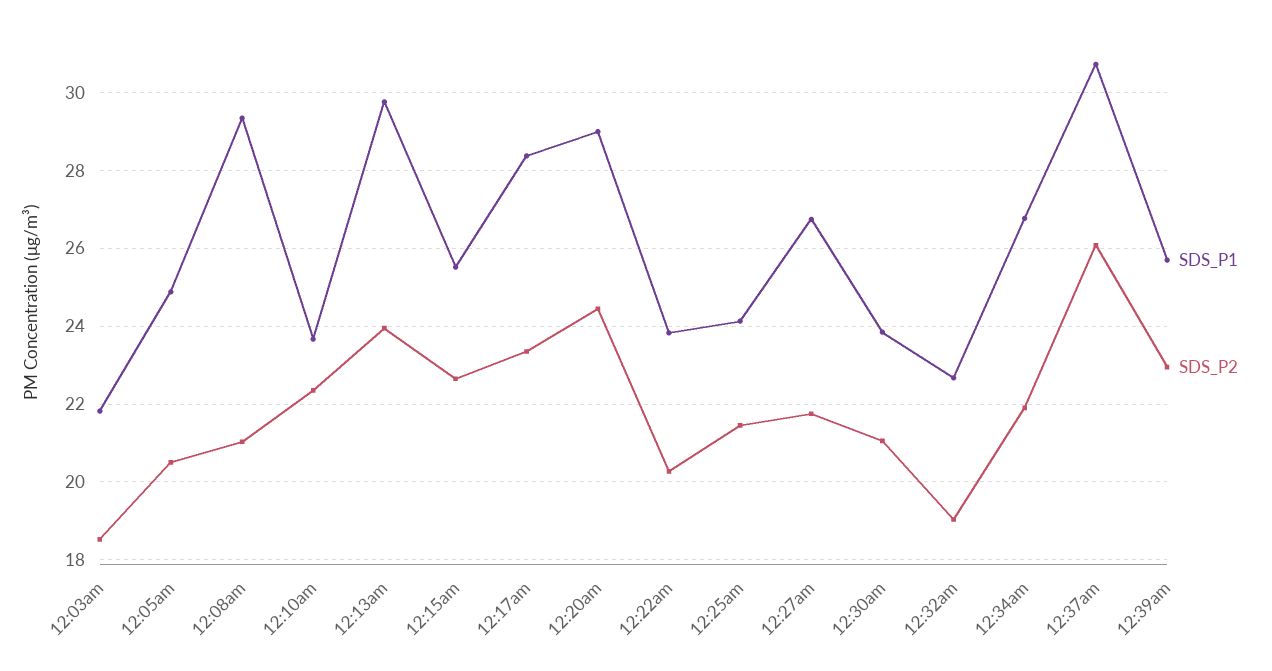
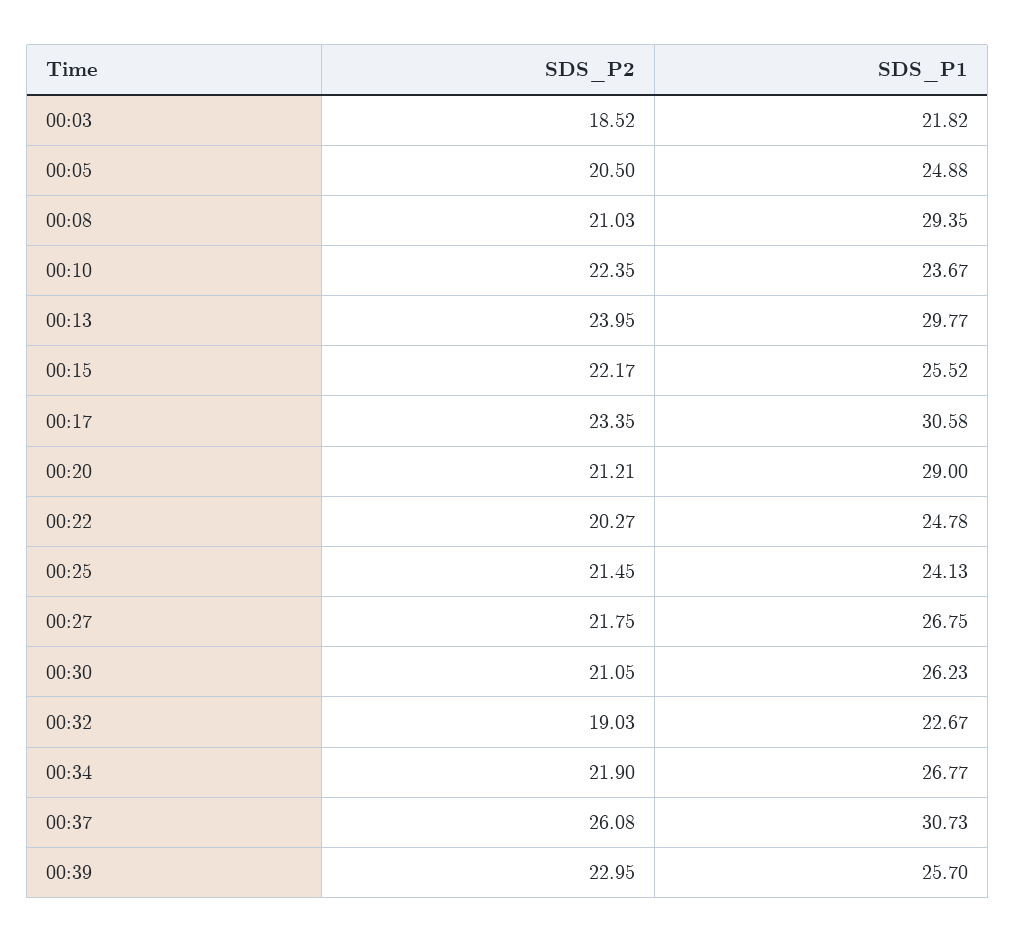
  {
    "SDS_P1": {
      "12:03am": 21.82,
      "12:05am": 24.88,
      "12:08am": 29.35,
      "12:10am": 23.67,
      "12:13am": 29.77,
      "12:15am": 25.52,
-     "12:17am": 28.4,
+     "12:17am": 30.58,
      "12:20am": 29,
-     "12:22am": 23.8,
+     "12:22am": 24.78,
      "12:25am": 24.13,
      "12:27am": 26.75,
-     "12:30am": 23.8,
+     "12:30am": 26.23,
      "12:32am": 22.67,
      "12:34am": 26.77,
      "12:37am": 30.73,
      "12:39am": 25.7
    },
    "SDS_P2": {
      "12:03am": 18.52,
      "12:05am": 20.5,
      "12:08am": 21.03,
      "12:10am": 22.35,
      "12:13am": 23.95,
-     "12:15am": 22.6,
+     "12:15am": 22.17,
      "12:17am": 23.35,
-     "12:20am": 24.4,
+     "12:20am": 21.21,
      "12:22am": 20.27,
      "12:25am": 21.45,
      "12:27am": 21.75,
      "12:30am": 21.05,
      "12:32am": 19.03,
      "12:34am": 21.9,
      "12:37am": 26.08,
      "12:39am": 22.95
    }
  }

